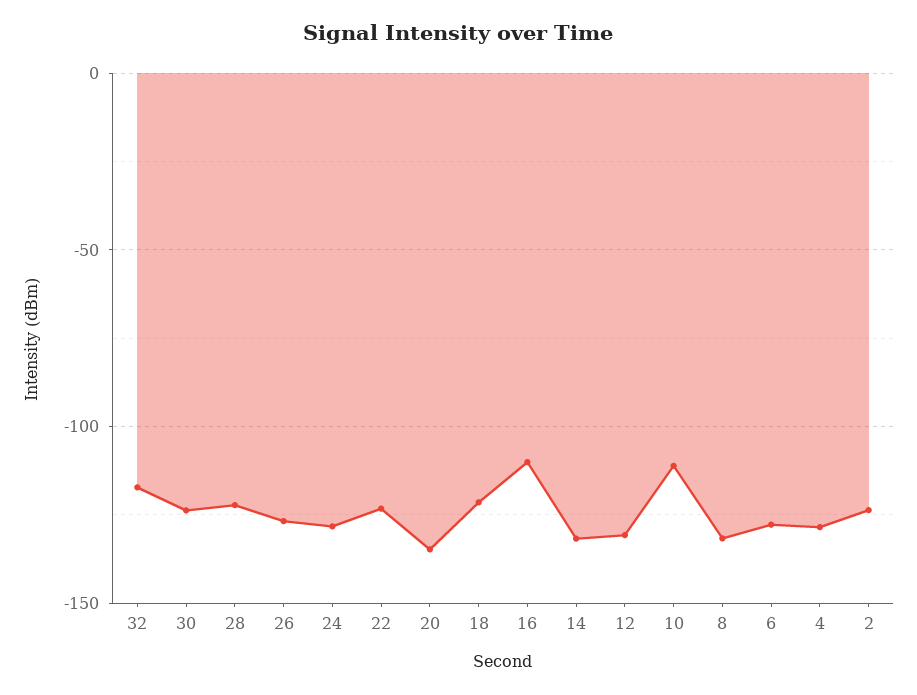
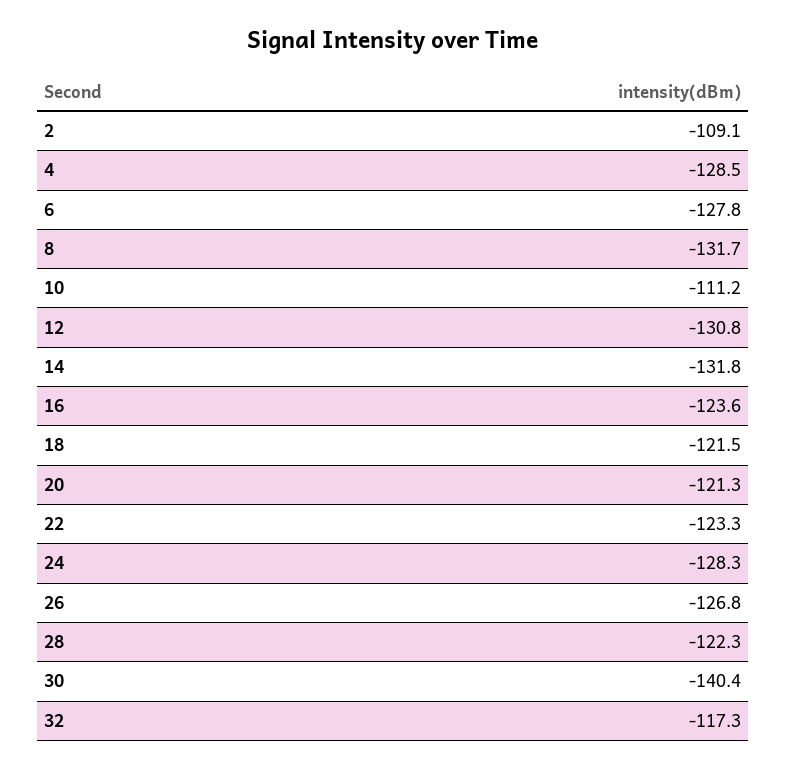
  {
    "32": -117.3,
-   "30": -125,
+   "30": -140.4,
    "28": -122.3,
    "26": -126.8,
    "24": -128.3,
    "22": -123.3,
-   "20": -135,
+   "20": -121.3,
    "18": -121.5,
-   "16": -110,
+   "16": -123.6,
    "14": -131.8,
    "12": -130.8,
    "10": -111.2,
    "8": -131.7,
    "6": -127.8,
    "4": -128.5,
-   "2": -125
+   "2": -109.1
  }

